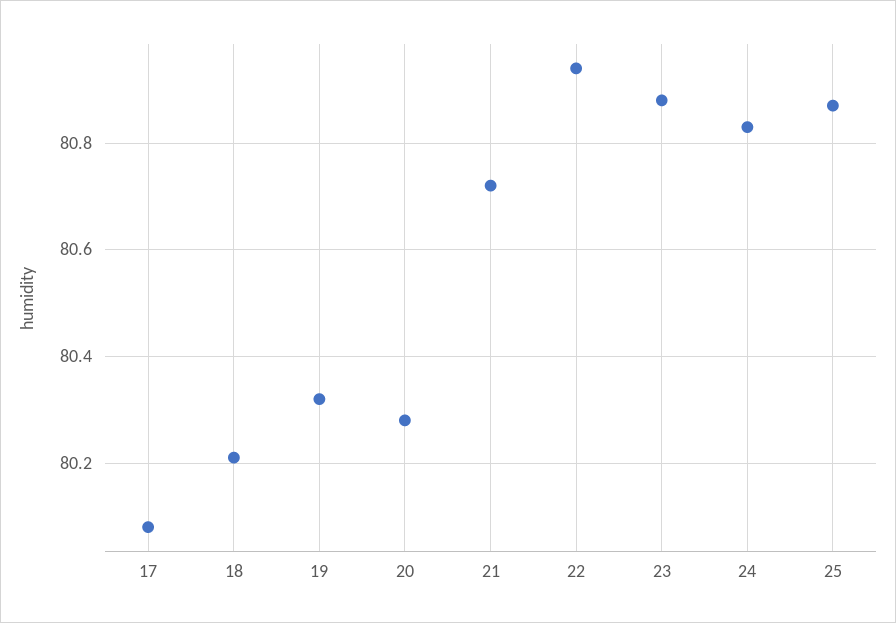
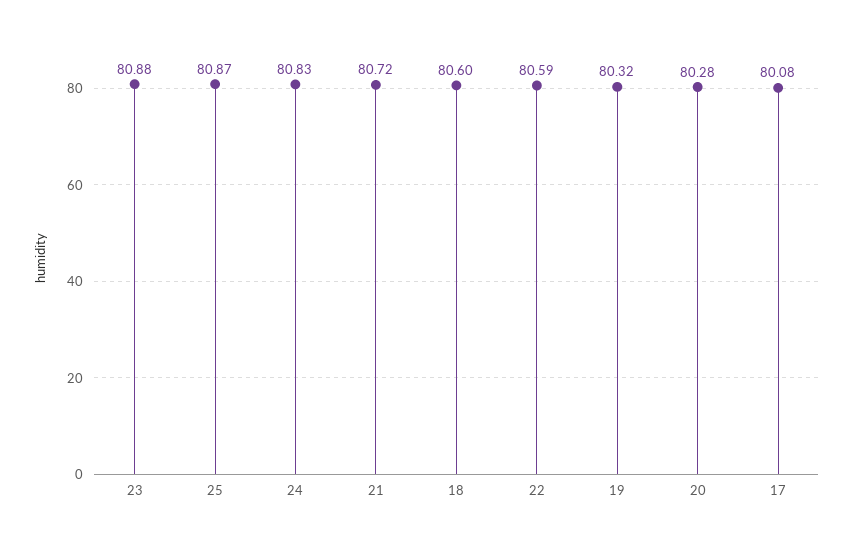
  {
    "17": 80.08,
-   "18": 80.2,
+   "18": 80.6,
    "19": 80.32,
    "20": 80.28,
    "21": 80.72,
-   "22": 80.95,
+   "22": 80.59,
    "23": 80.88,
    "24": 80.83,
    "25": 80.87
  }

